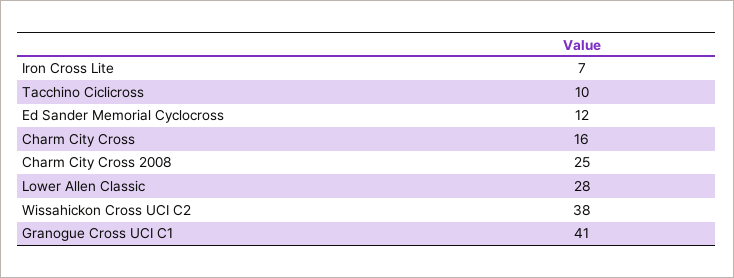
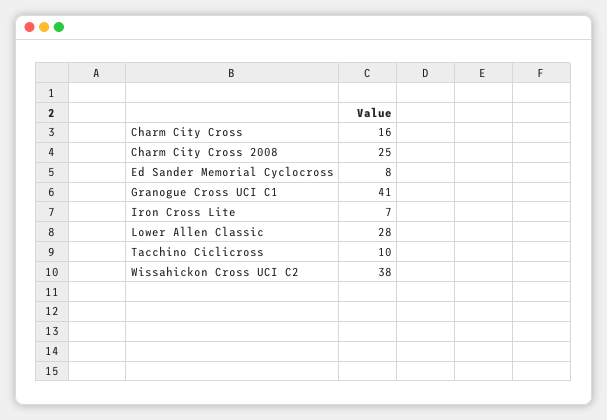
  {
    "Iron Cross Lite": 7,
    "Tacchino Ciclicross": 10,
-   "Ed Sander Memorial Cyclocross": 12,
+   "Ed Sander Memorial Cyclocross": 8,
    "Charm City Cross": 16,
    "Charm City Cross 2008": 25,
    "Lower Allen Classic": 28,
    "Wissahickon Cross UCI C2": 38,
    "Granogue Cross UCI C1": 41
  }

